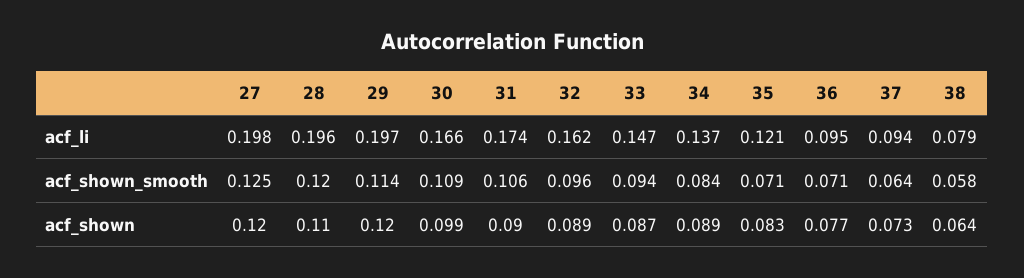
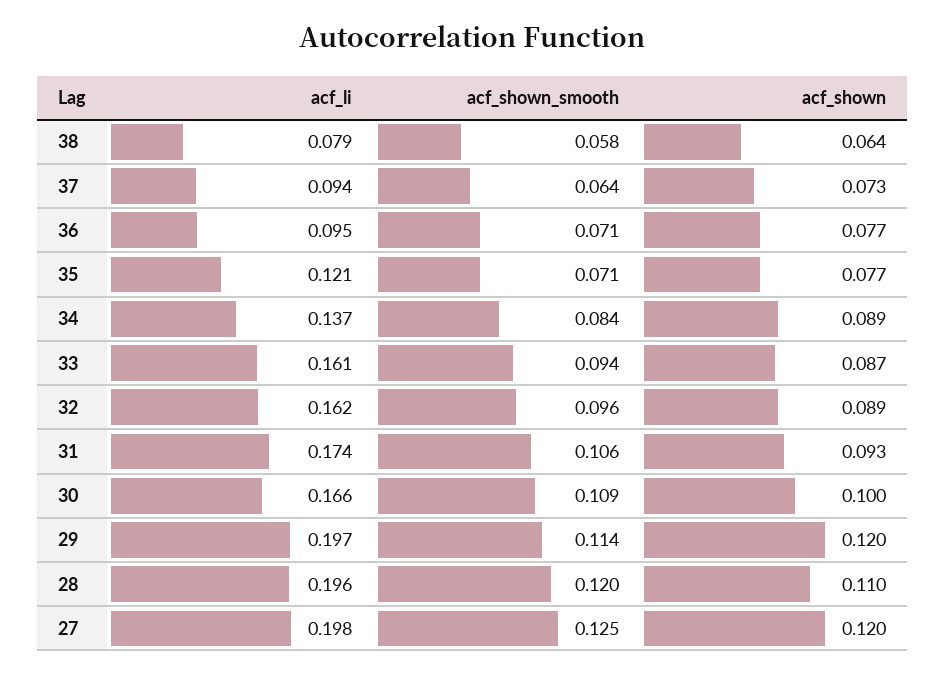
  {
    "27": {
      "acf_li": 0.198,
      "acf_shown_smooth": 0.125,
      "acf_shown": 0.12
    },
    "28": {
      "acf_li": 0.196,
      "acf_shown_smooth": 0.12,
      "acf_shown": 0.11
    },
    "29": {
      "acf_li": 0.197,
      "acf_shown_smooth": 0.114,
      "acf_shown": 0.12
    },
    "30": {
      "acf_li": 0.166,
      "acf_shown_smooth": 0.109,
-     "acf_shown": 0.099
+     "acf_shown": 0.1
    },
    "31": {
      "acf_li": 0.174,
      "acf_shown_smooth": 0.106,
-     "acf_shown": 0.09
+     "acf_shown": 0.093
    },
    "32": {
      "acf_li": 0.162,
      "acf_shown_smooth": 0.096,
      "acf_shown": 0.089
    },
    "33": {
-     "acf_li": 0.147,
+     "acf_li": 0.161,
      "acf_shown_smooth": 0.094,
      "acf_shown": 0.087
    },
    "34": {
      "acf_li": 0.137,
      "acf_shown_smooth": 0.084,
      "acf_shown": 0.089
    },
    "35": {
      "acf_li": 0.121,
      "acf_shown_smooth": 0.071,
-     "acf_shown": 0.083
+     "acf_shown": 0.077
    },
    "36": {
      "acf_li": 0.095,
      "acf_shown_smooth": 0.071,
      "acf_shown": 0.077
    },
    "37": {
      "acf_li": 0.094,
      "acf_shown_smooth": 0.064,
      "acf_shown": 0.073
    },
    "38": {
      "acf_li": 0.079,
      "acf_shown_smooth": 0.058,
      "acf_shown": 0.064
    }
  }

